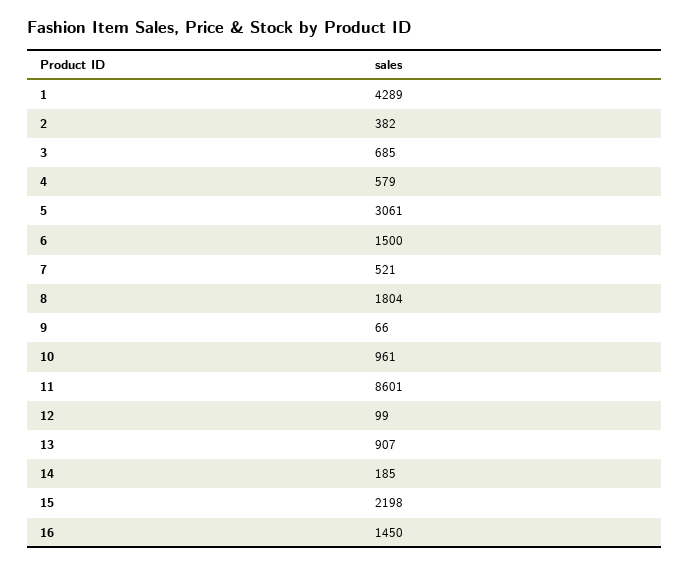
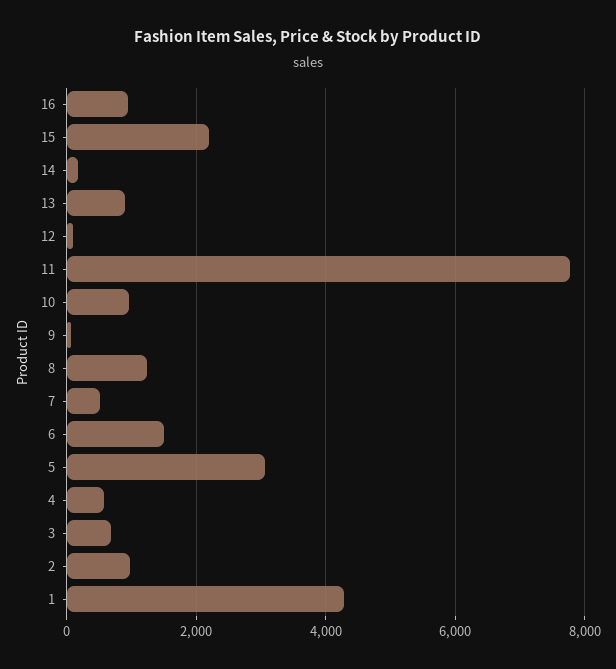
  {
    "1": 4289,
-   "2": 382,
+   "2": 1000,
    "3": 685,
    "4": 579,
    "5": 3061,
    "6": 1500,
    "7": 521,
-   "8": 1804,
+   "8": 1200,
    "9": 66,
    "10": 961,
-   "11": 8601,
+   "11": 7800,
    "12": 99,
    "13": 907,
    "14": 185,
    "15": 2198,
-   "16": 1450
+   "16": 1000
  }

